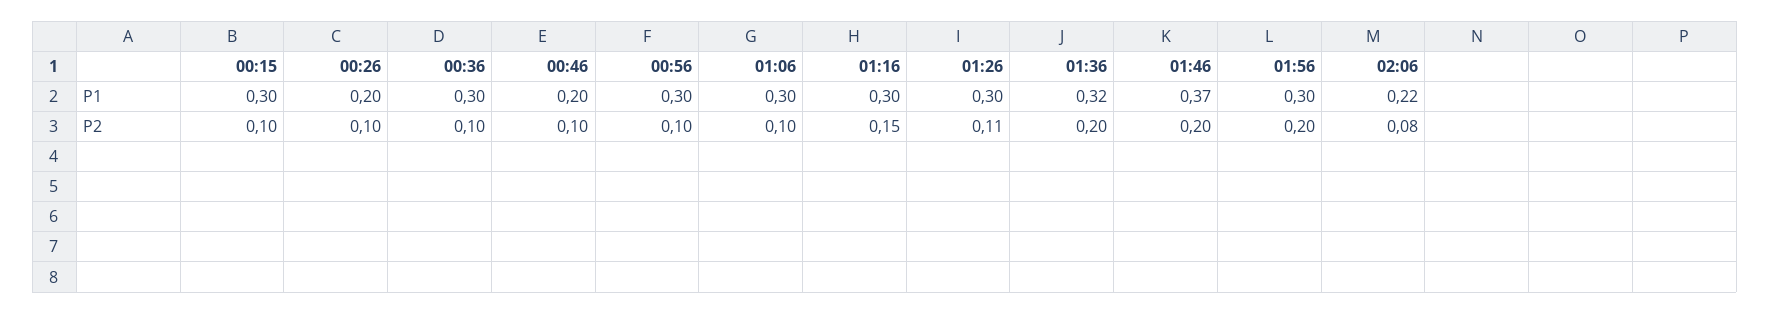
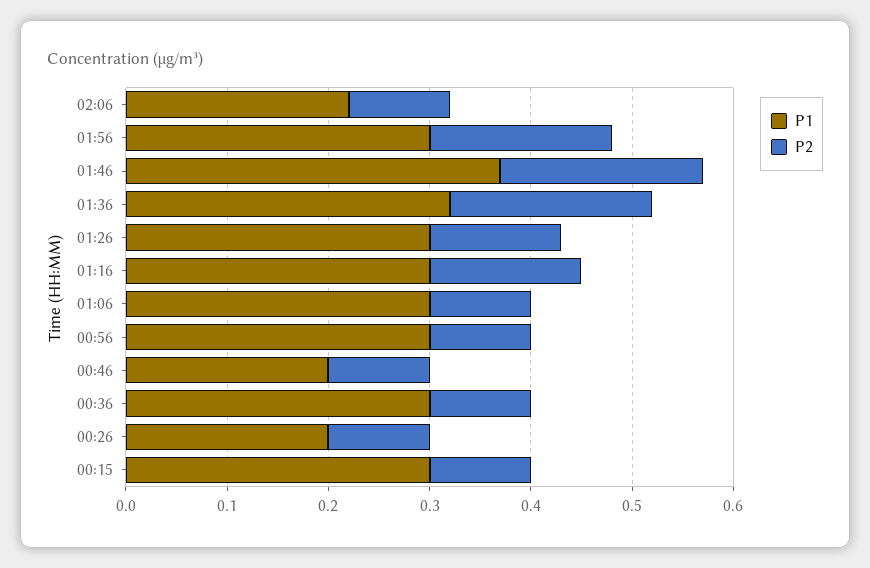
  {
    "P1": {
      "00:15": 0.3,
      "00:26": 0.2,
      "00:36": 0.3,
      "00:46": 0.2,
      "00:56": 0.3,
      "01:06": 0.3,
      "01:16": 0.3,
      "01:26": 0.3,
      "01:36": 0.32,
      "01:46": 0.37,
      "01:56": 0.3,
      "02:06": 0.22
    },
    "P2": {
      "00:15": 0.1,
      "00:26": 0.1,
      "00:36": 0.1,
      "00:46": 0.1,
      "00:56": 0.1,
      "01:06": 0.1,
      "01:16": 0.15,
-     "01:26": 0.11,
+     "01:26": 0.13,
      "01:36": 0.2,
      "01:46": 0.2,
-     "01:56": 0.2,
+     "01:56": 0.18,
-     "02:06": 0.08
+     "02:06": 0.1
    }
  }

